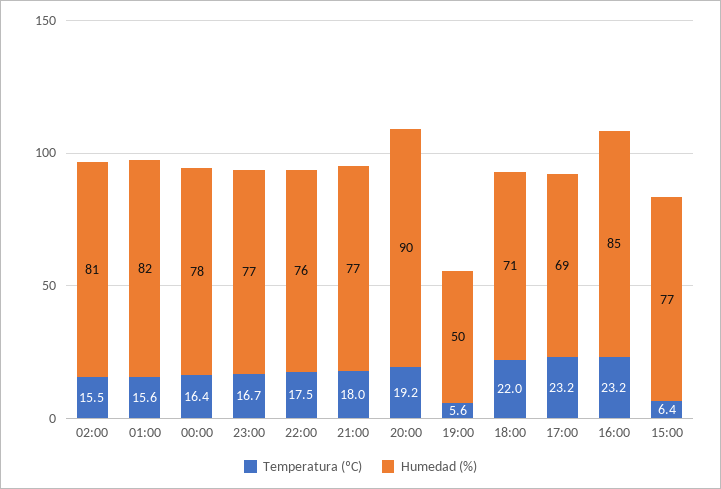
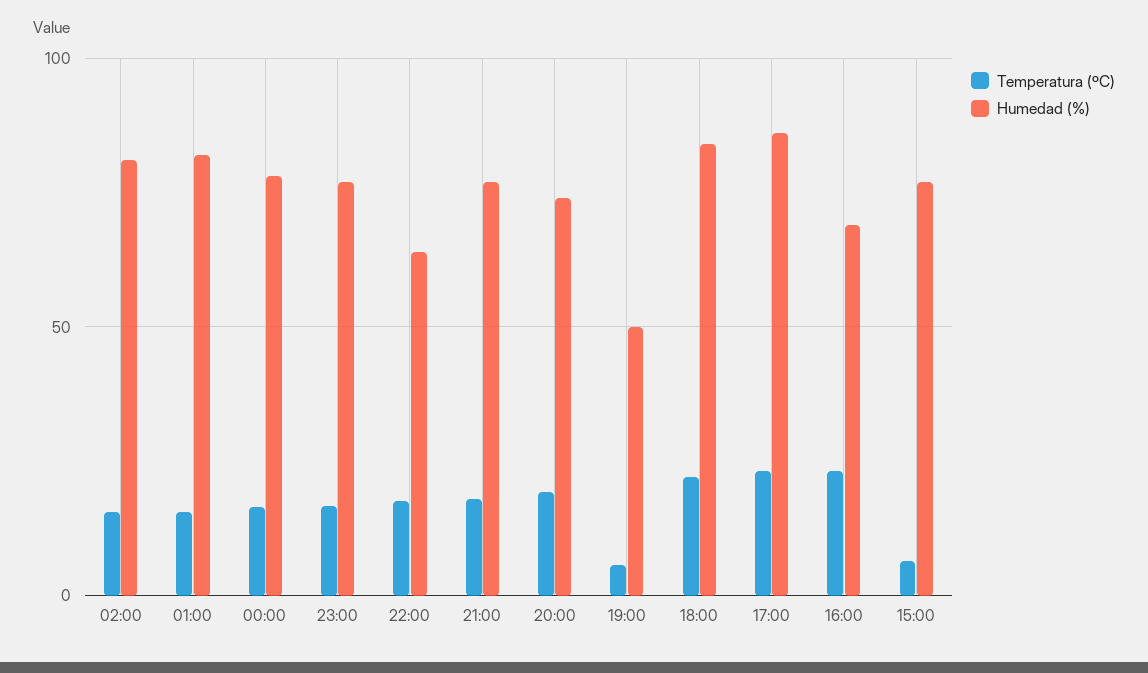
  {
    "Temperatura (ºC)": {
      "02:00": 15.5,
      "01:00": 15.6,
      "00:00": 16.4,
      "23:00": 16.7,
      "22:00": 17.5,
      "21:00": 18,
      "20:00": 19.2,
      "19:00": 5.6,
      "18:00": 22,
      "17:00": 23.2,
      "16:00": 23.2,
      "15:00": 6.4
    },
    "Humedad (%)": {
      "02:00": 81,
      "01:00": 82,
      "00:00": 78,
      "23:00": 77,
-     "22:00": 76,
+     "22:00": 65,
      "21:00": 77,
-     "20:00": 90,
+     "20:00": 75,
      "19:00": 50,
-     "18:00": 71,
+     "18:00": 85,
-     "17:00": 69,
+     "17:00": 85,
-     "16:00": 85,
+     "16:00": 70,
      "15:00": 77
    }
  }

